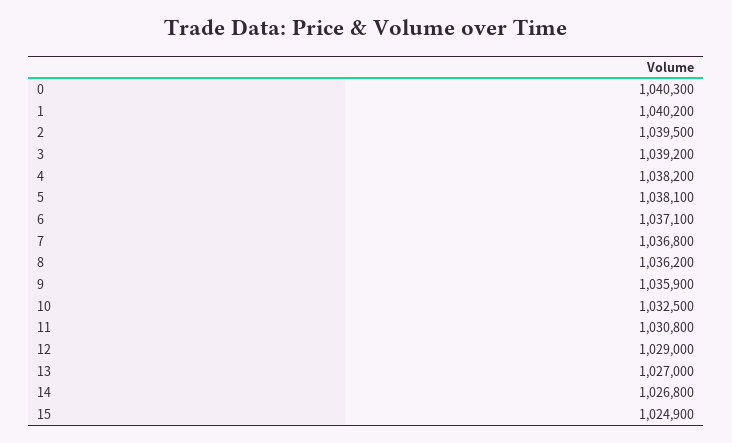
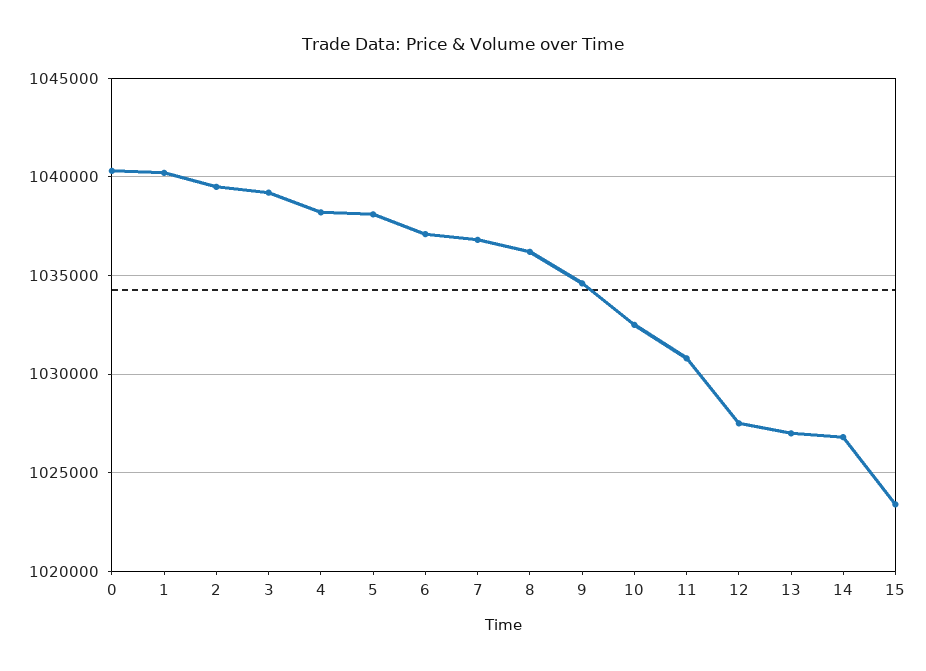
  {
    "0": 1040300,
    "1": 1040200,
    "2": 1039500,
    "3": 1039200,
    "4": 1038200,
    "5": 1038100,
    "6": 1037100,
    "7": 1036800,
    "8": 1036200,
-   "9": 1035900,
+   "9": 1034500,
    "10": 1032500,
    "11": 1030800,
-   "12": 1029000,
+   "12": 1027500,
    "13": 1027000,
    "14": 1026800,
-   "15": 1024900
+   "15": 1023500
  }

